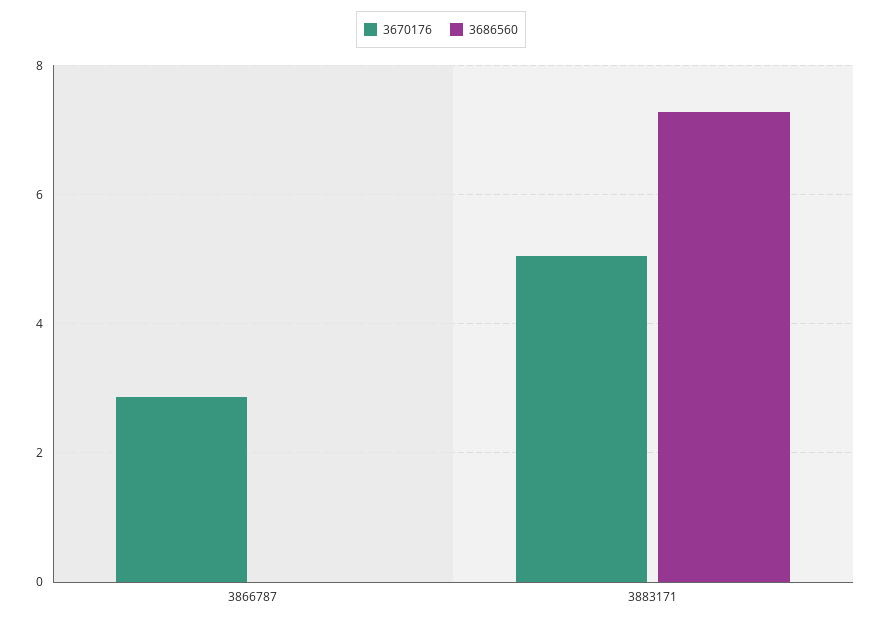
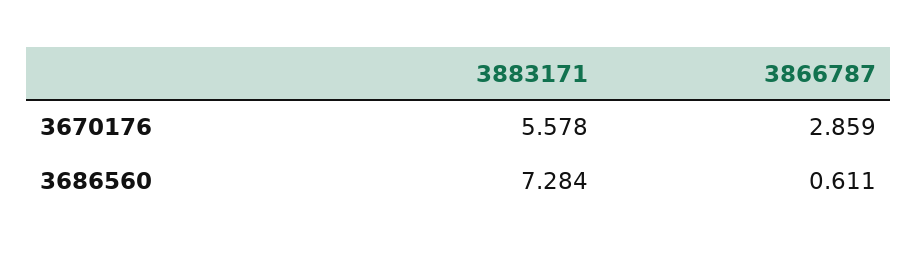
  {
    "3670176": {
      "3866787": 2.859,
-     "3883171": 5
+     "3883171": 5.578
    },
    "3686560": {
-     "3866787": 0,
+     "3866787": 0.611,
      "3883171": 7.284
    }
  }

